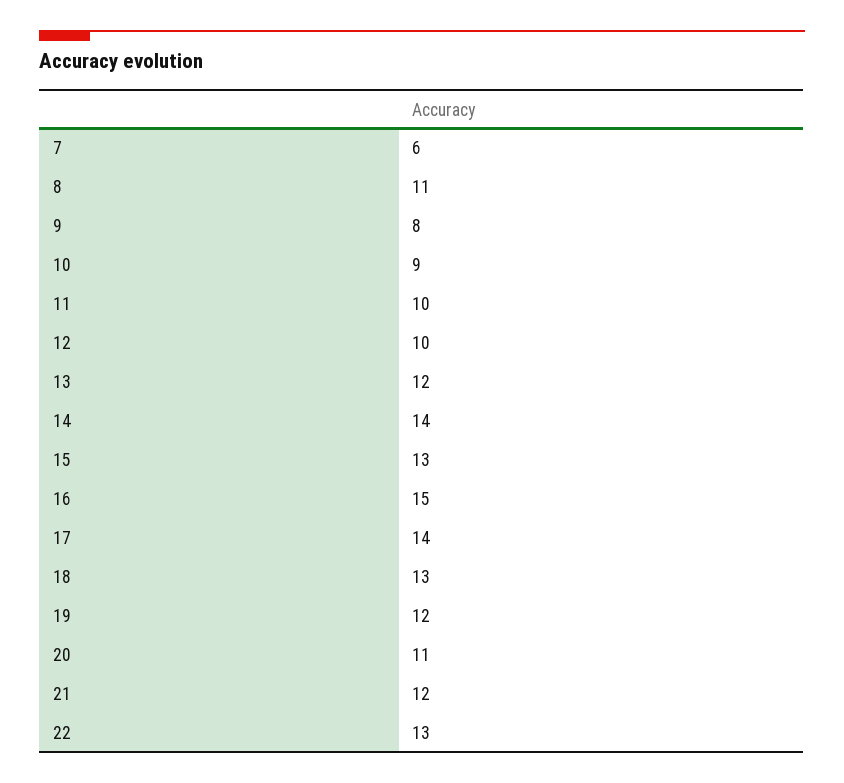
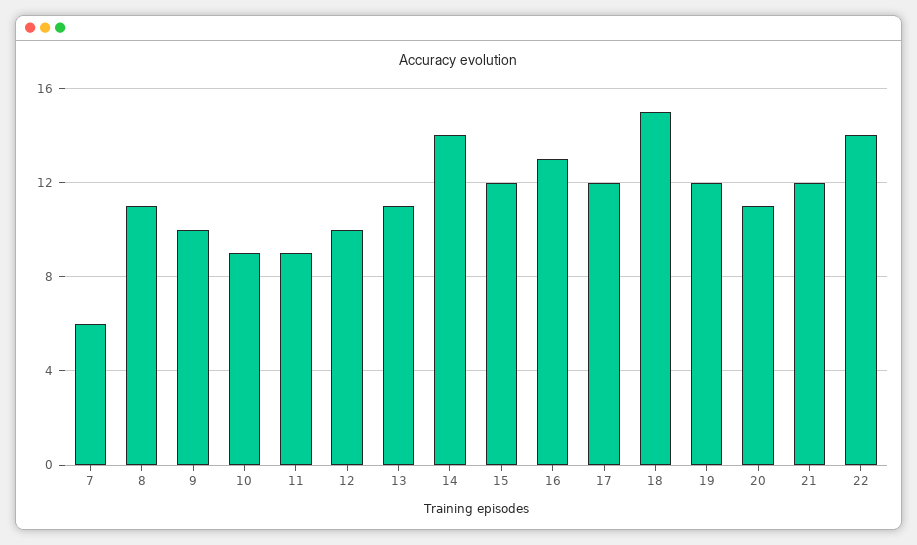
  {
    "7": 6,
    "8": 11,
-   "9": 8,
+   "9": 10,
    "10": 9,
-   "11": 10,
+   "11": 9,
    "12": 10,
-   "13": 12,
+   "13": 11,
    "14": 14,
-   "15": 13,
+   "15": 12,
-   "16": 15,
+   "16": 13,
-   "17": 14,
+   "17": 12,
-   "18": 13,
+   "18": 15,
    "19": 12,
    "20": 11,
    "21": 12,
-   "22": 13
+   "22": 14
  }

